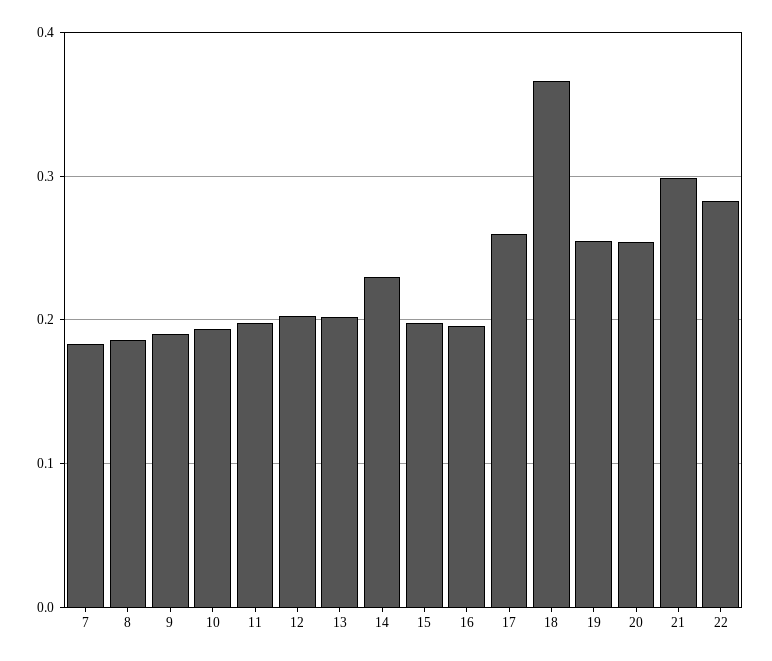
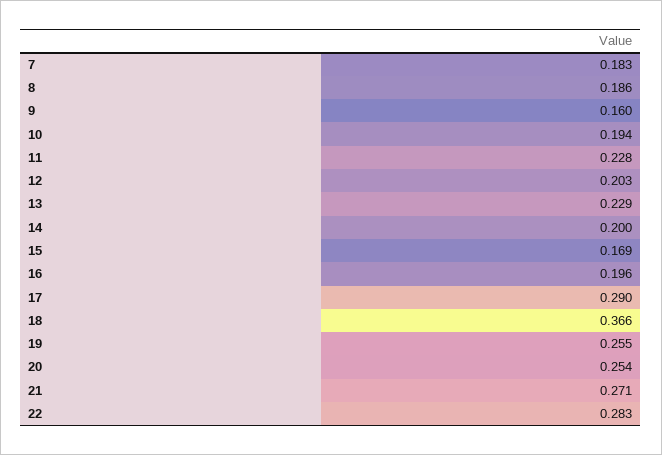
  {
    "7": 0.183,
    "8": 0.186,
-   "9": 0.19,
+   "9": 0.16,
    "10": 0.194,
-   "11": 0.2,
+   "11": 0.228,
    "12": 0.203,
-   "13": 0.2,
+   "13": 0.229,
-   "14": 0.23,
+   "14": 0.2,
-   "15": 0.2,
+   "15": 0.169,
    "16": 0.196,
-   "17": 0.26,
+   "17": 0.29,
    "18": 0.366,
    "19": 0.255,
    "20": 0.254,
-   "21": 0.3,
+   "21": 0.271,
    "22": 0.283
  }

